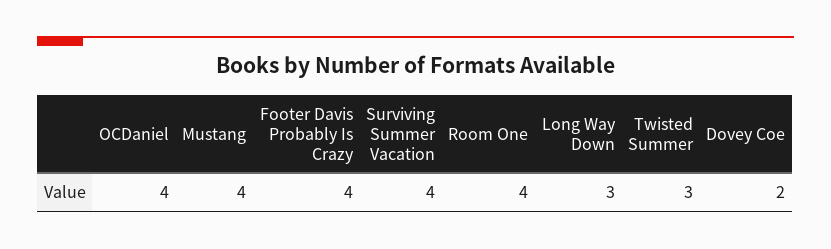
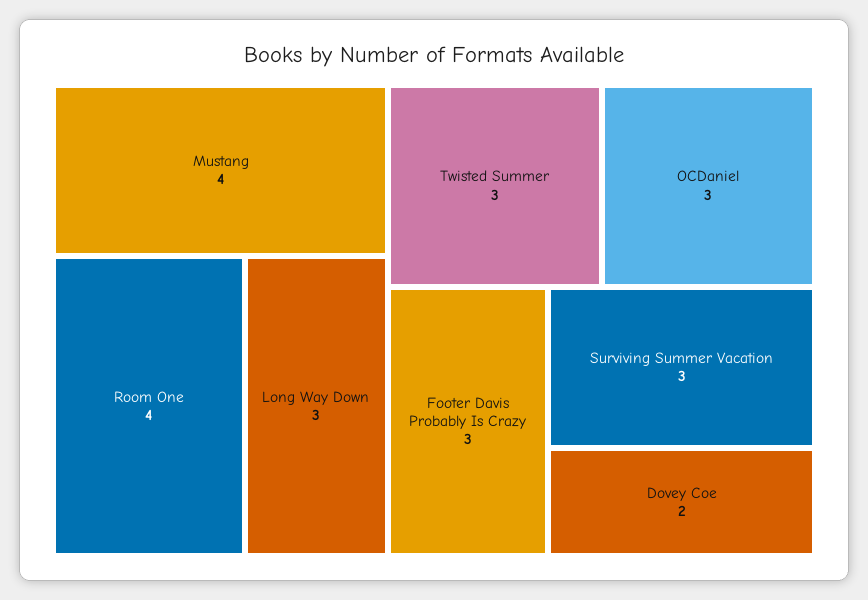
  {
-   "OCDaniel": 4,
+   "OCDaniel": 3,
    "Mustang": 4,
-   "Footer Davis Probably Is Crazy": 4,
+   "Footer Davis Probably Is Crazy": 3,
-   "Surviving Summer Vacation": 4,
+   "Surviving Summer Vacation": 3,
    "Room One": 4,
    "Long Way Down": 3,
    "Twisted Summer": 3,
    "Dovey Coe": 2
  }

